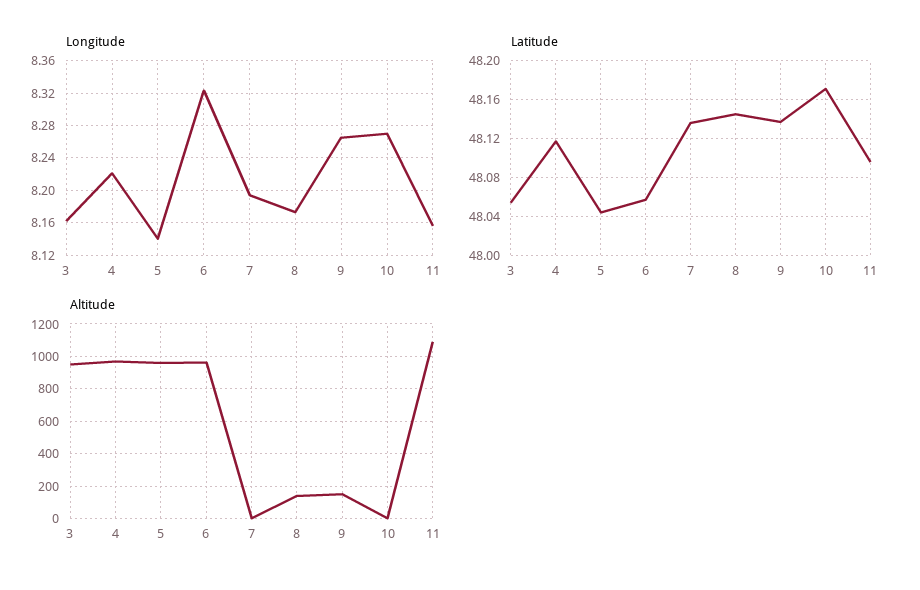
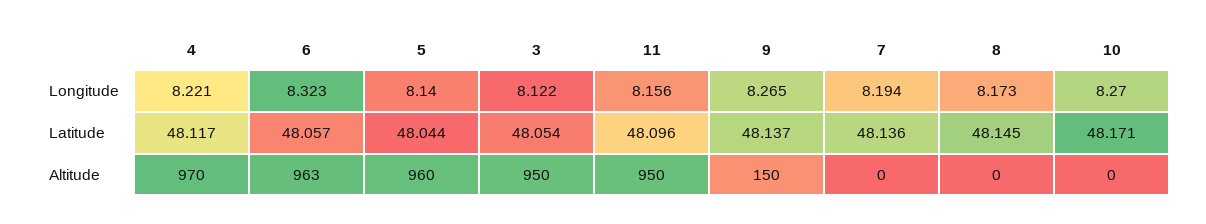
  {
    "Longitude": {
-     "3": 8.16,
+     "3": 8.122,
      "4": 8.221,
      "5": 8.14,
      "6": 8.323,
      "7": 8.194,
      "8": 8.173,
      "9": 8.265,
      "10": 8.27,
      "11": 8.156
    },
    "Latitude": {
      "3": 48.054,
      "4": 48.117,
      "5": 48.044,
      "6": 48.057,
      "7": 48.136,
      "8": 48.145,
      "9": 48.137,
      "10": 48.171,
      "11": 48.096
    },
    "Altitude": {
      "3": 950,
      "4": 970,
      "5": 960,
      "6": 963,
      "7": 0,
-     "8": 150,
+     "8": 0,
      "9": 150,
      "10": 0,
-     "11": 1100
+     "11": 950
    }
  }

